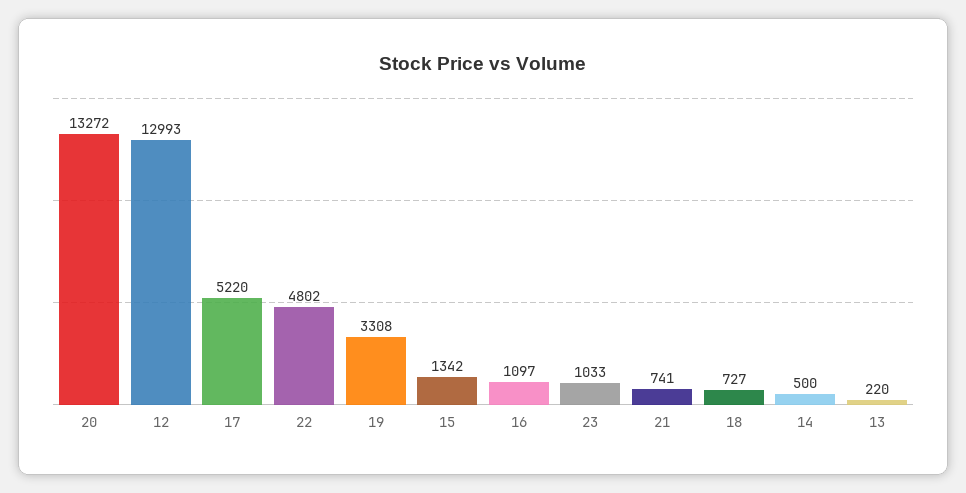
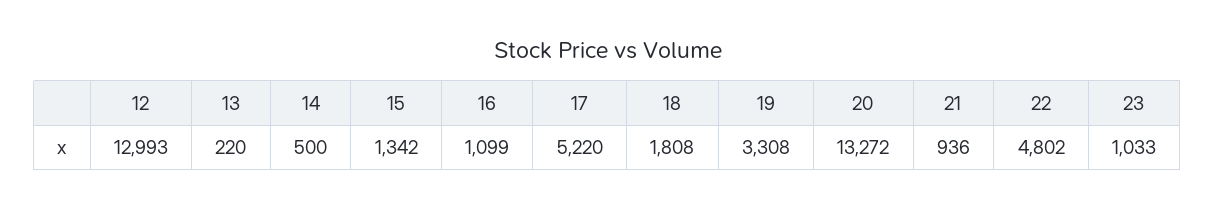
  {
    "20": 13272,
    "12": 12993,
    "17": 5220,
    "22": 4802,
    "19": 3308,
    "15": 1342,
-   "16": 1097,
+   "16": 1099,
    "23": 1033,
-   "21": 741,
+   "21": 936,
-   "18": 727,
+   "18": 1808,
    "14": 500,
    "13": 220
  }

